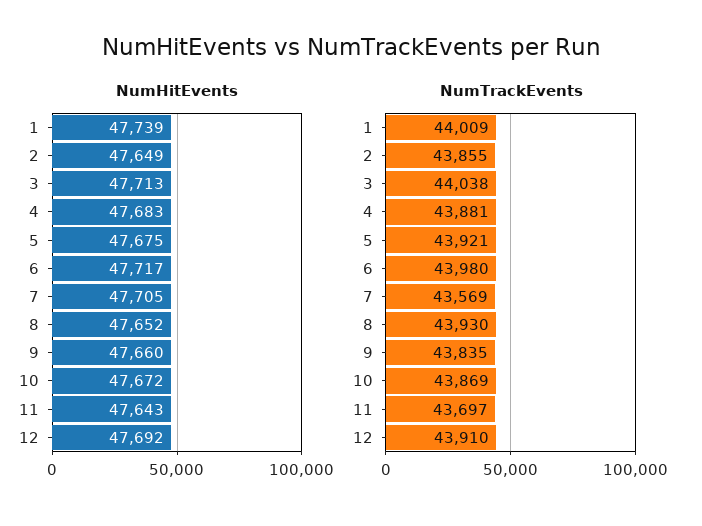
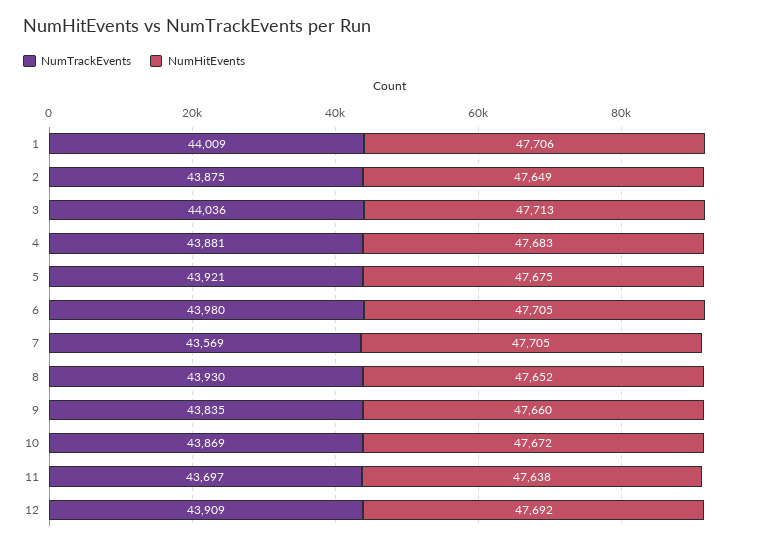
  {
    "NumHitEvents": {
-     "1": 47739,
+     "1": 47706,
      "2": 47649,
      "3": 47713,
      "4": 47683,
      "5": 47675,
-     "6": 47717,
+     "6": 47705,
      "7": 47705,
      "8": 47652,
      "9": 47660,
      "10": 47672,
-     "11": 47643,
+     "11": 47638,
      "12": 47692
    },
    "NumTrackEvents": {
      "1": 44009,
-     "2": 43855,
+     "2": 43875,
-     "3": 44038,
+     "3": 44036,
      "4": 43881,
      "5": 43921,
      "6": 43980,
      "7": 43569,
      "8": 43930,
      "9": 43835,
      "10": 43869,
      "11": 43697,
-     "12": 43910
+     "12": 43909
    }
  }

